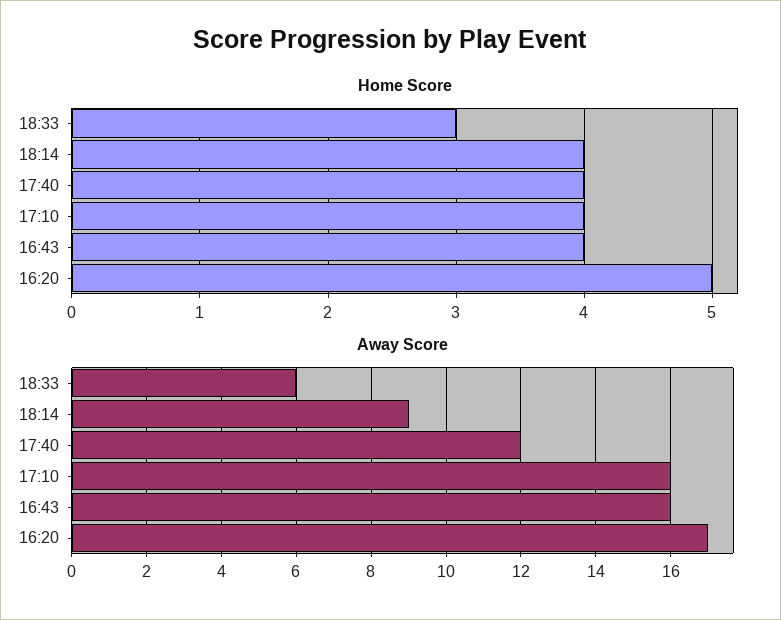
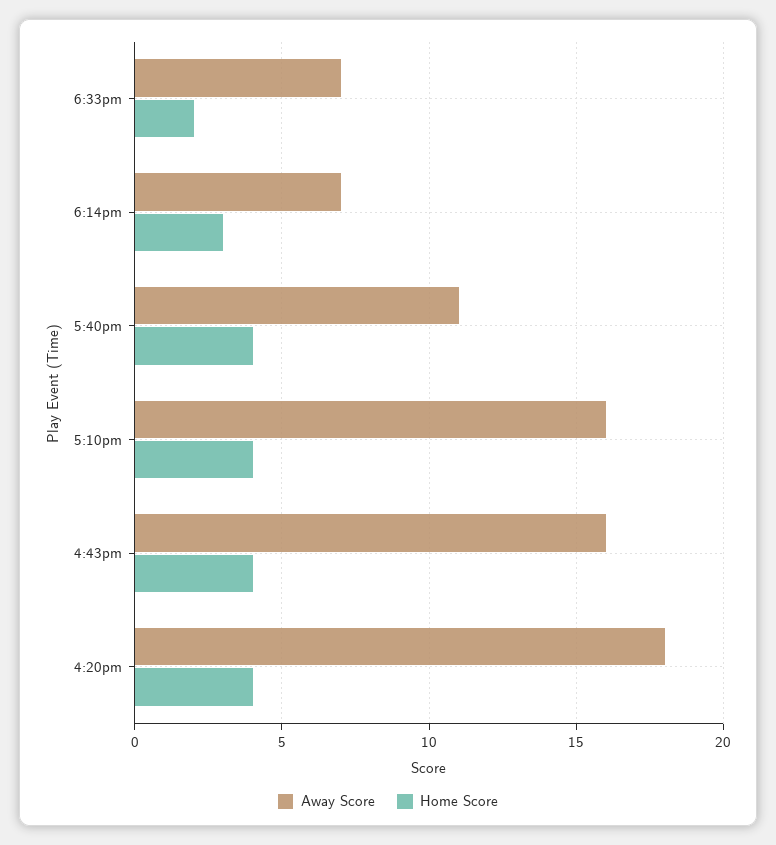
  {
    "Home Score": {
-     "18:33": 3,
+     "18:33": 2,
-     "18:14": 4,
+     "18:14": 3,
      "17:40": 4,
      "17:10": 4,
      "16:43": 4,
-     "16:20": 5
+     "16:20": 4
    },
    "Away Score": {
-     "18:33": 6,
+     "18:33": 7,
-     "18:14": 9,
+     "18:14": 7,
-     "17:40": 12,
+     "17:40": 11,
      "17:10": 16,
      "16:43": 16,
-     "16:20": 17
+     "16:20": 18
    }
  }

